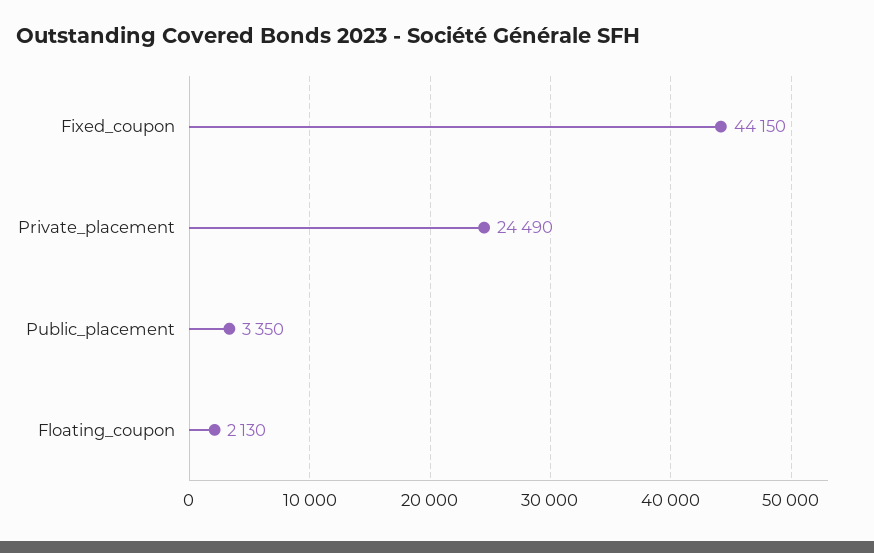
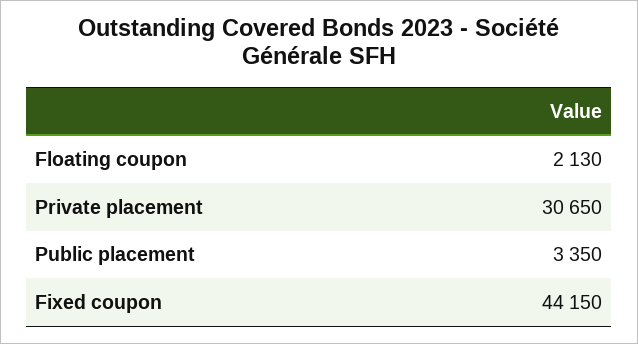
  {
    "Fixed_coupon": 44150,
-   "Private_placement": 24490,
+   "Private_placement": 30650,
    "Public_placement": 3350,
    "Floating_coupon": 2130
  }

